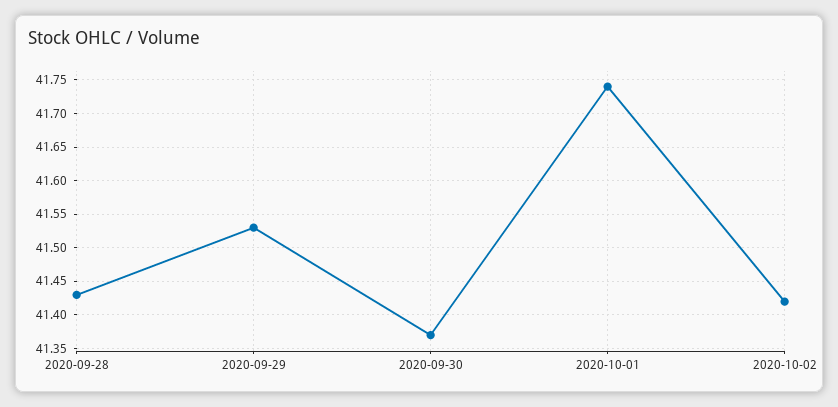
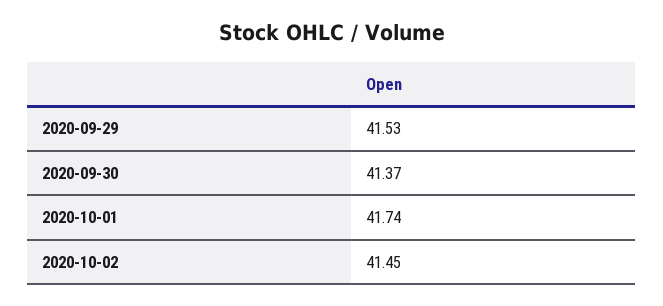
  {
-   "2020-09-28": 41.43,
    "2020-09-29": 41.53,
    "2020-09-30": 41.37,
    "2020-10-01": 41.74,
-   "2020-10-02": 41.42
+   "2020-10-02": 41.45
  }

